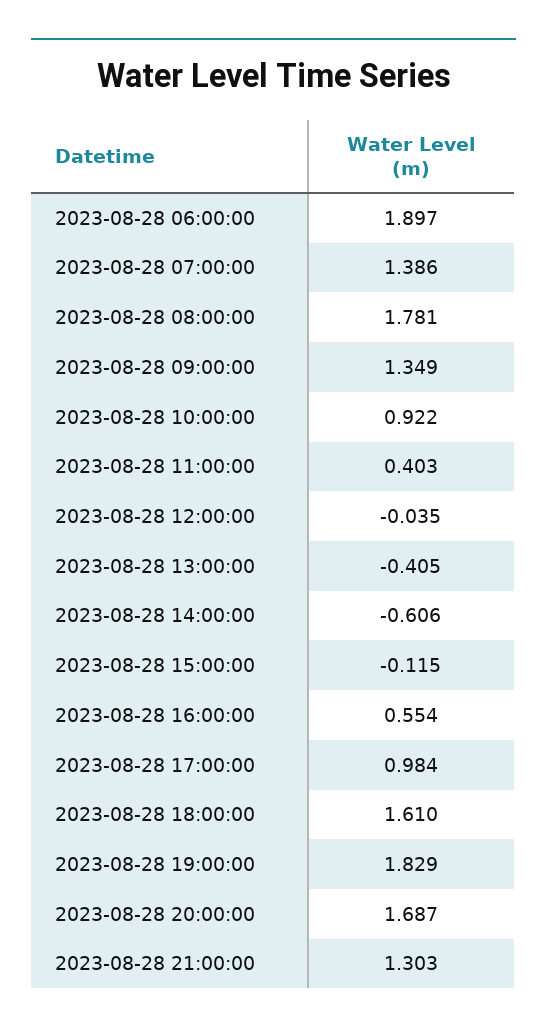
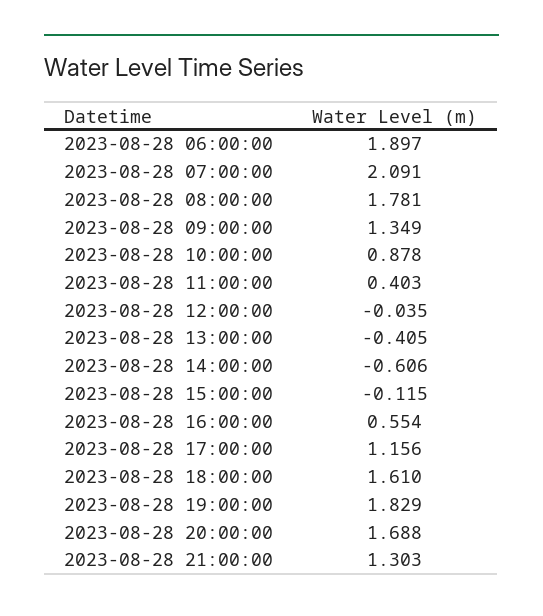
  {
    "2023-08-28 06:00:00": 1.897,
-   "2023-08-28 07:00:00": 1.386,
+   "2023-08-28 07:00:00": 2.091,
    "2023-08-28 08:00:00": 1.781,
    "2023-08-28 09:00:00": 1.349,
-   "2023-08-28 10:00:00": 0.922,
+   "2023-08-28 10:00:00": 0.878,
    "2023-08-28 11:00:00": 0.403,
    "2023-08-28 12:00:00": -0.035,
    "2023-08-28 13:00:00": -0.405,
    "2023-08-28 14:00:00": -0.606,
    "2023-08-28 15:00:00": -0.115,
    "2023-08-28 16:00:00": 0.554,
-   "2023-08-28 17:00:00": 0.984,
+   "2023-08-28 17:00:00": 1.156,
    "2023-08-28 18:00:00": 1.61,
    "2023-08-28 19:00:00": 1.829,
-   "2023-08-28 20:00:00": 1.687,
+   "2023-08-28 20:00:00": 1.688,
    "2023-08-28 21:00:00": 1.303
  }

